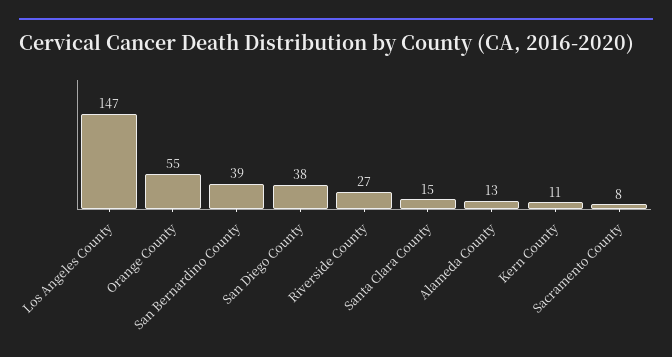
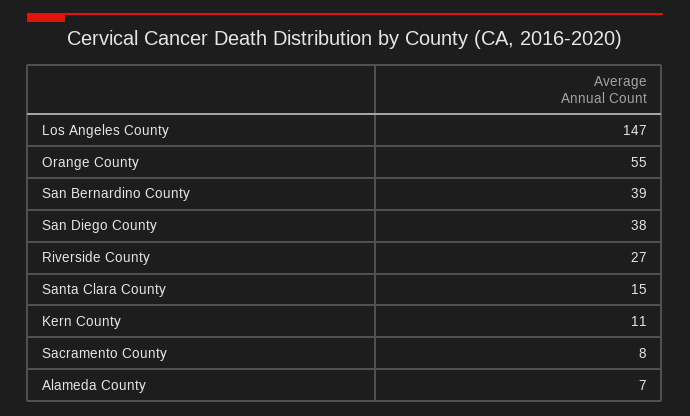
  {
    "Los Angeles County": 147,
    "Orange County": 55,
    "San Bernardino County": 39,
    "San Diego County": 38,
    "Riverside County": 27,
    "Santa Clara County": 15,
-   "Alameda County": 13,
+   "Alameda County": 7,
    "Kern County": 11,
    "Sacramento County": 8
  }

